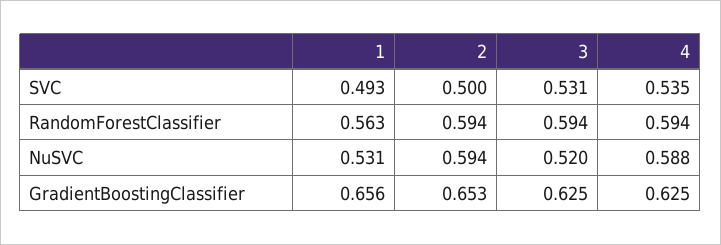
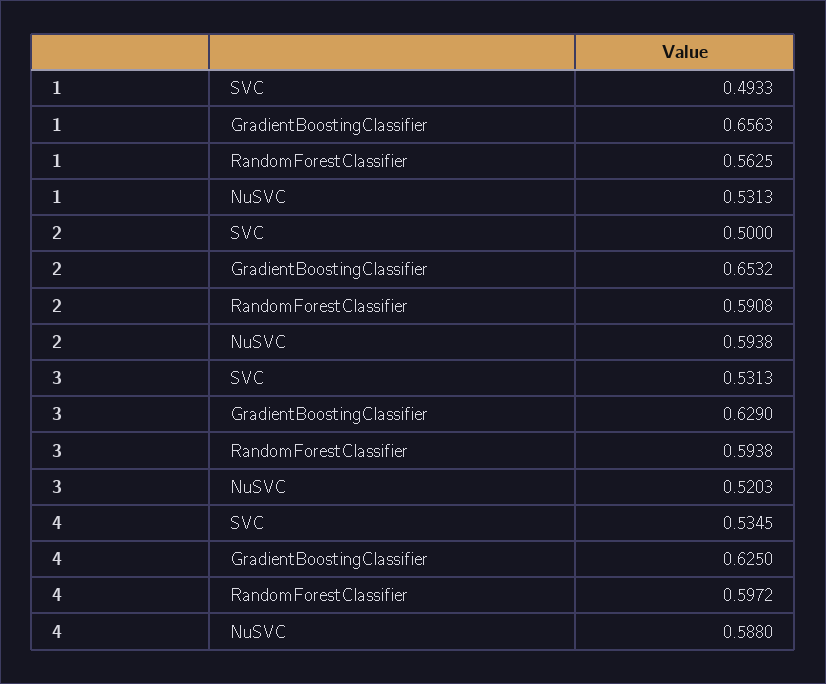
  {
    "1": {
      "SVC": 0.4933,
      "RandomForestClassifier": 0.5625,
      "NuSVC": 0.5313,
      "GradientBoostingClassifier": 0.6563
    },
    "2": {
      "SVC": 0.5,
-     "RandomForestClassifier": 0.594,
+     "RandomForestClassifier": 0.5908,
      "NuSVC": 0.5938,
      "GradientBoostingClassifier": 0.6532
    },
    "3": {
      "SVC": 0.5313,
      "RandomForestClassifier": 0.5938,
      "NuSVC": 0.5203,
-     "GradientBoostingClassifier": 0.625
+     "GradientBoostingClassifier": 0.629
    },
    "4": {
      "SVC": 0.5345,
-     "RandomForestClassifier": 0.594,
+     "RandomForestClassifier": 0.5972,
      "NuSVC": 0.588,
      "GradientBoostingClassifier": 0.625
    }
  }

